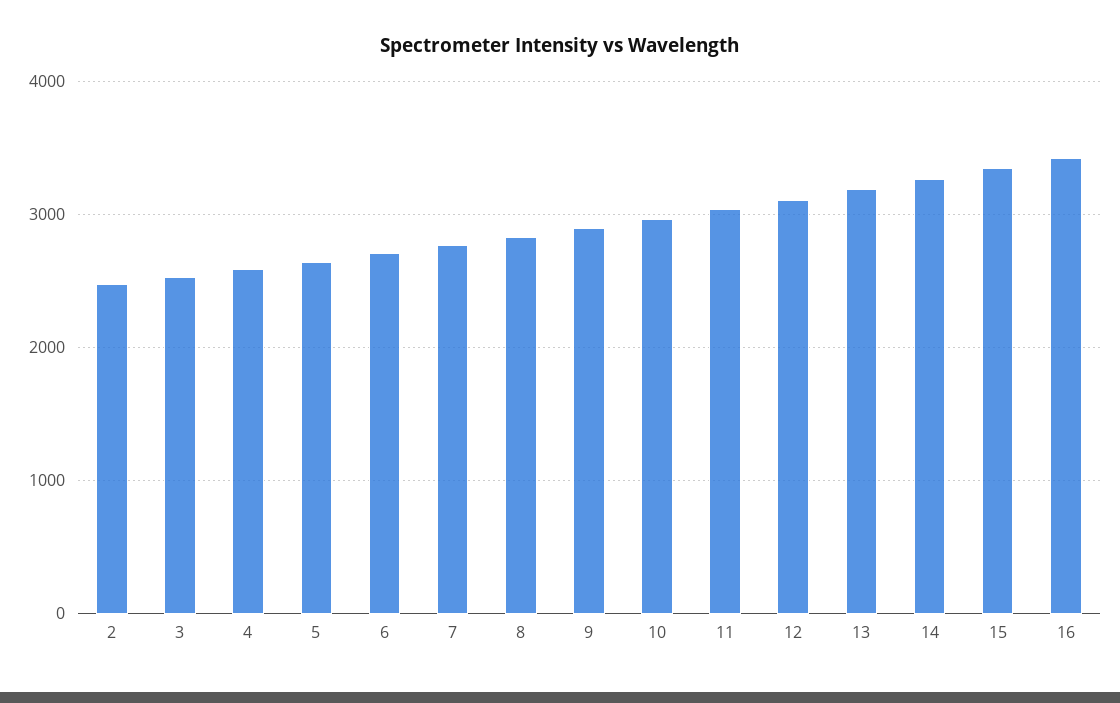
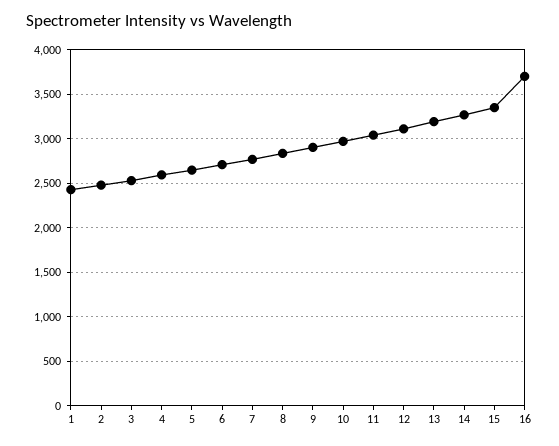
  {
    "2": 2500,
    "3": 2500,
    "4": 2600,
    "5": 2600,
    "6": 2700,
    "7": 2800,
    "8": 2800,
    "9": 2900,
    "10": 3000,
    "11": 3000,
    "12": 3100,
    "13": 3200,
    "14": 3300,
    "15": 3300,
-   "16": 3400
+   "16": 3700,
+   "1": 2400
  }

